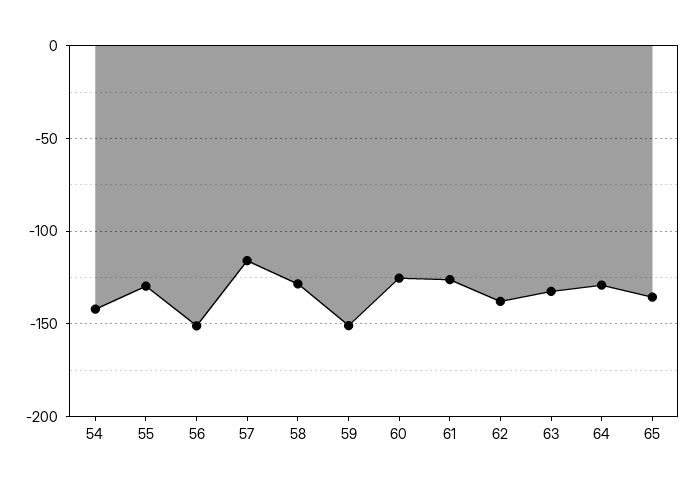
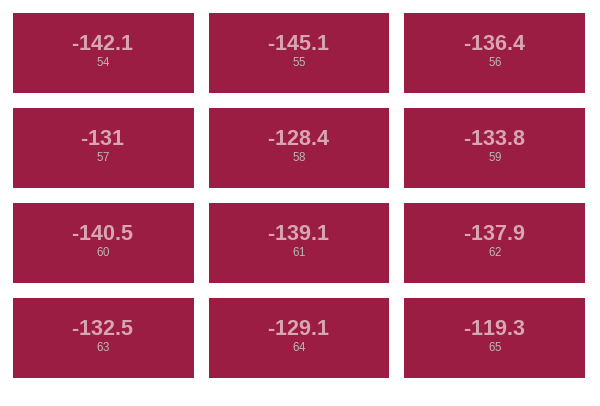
  {
    "54": -142.1,
-   "55": -130,
+   "55": -145.1,
-   "56": -150,
+   "56": -136.4,
-   "57": -115,
+   "57": -131,
    "58": -128.4,
-   "59": -150,
+   "59": -133.8,
-   "60": -125,
+   "60": -140.5,
-   "61": -125,
+   "61": -139.1,
    "62": -137.9,
    "63": -132.5,
    "64": -129.1,
-   "65": -135
+   "65": -119.3
  }

